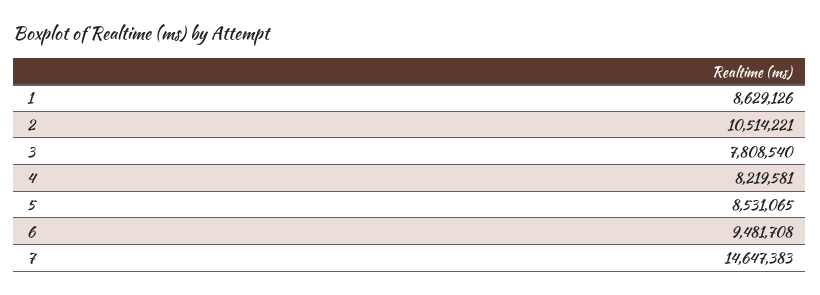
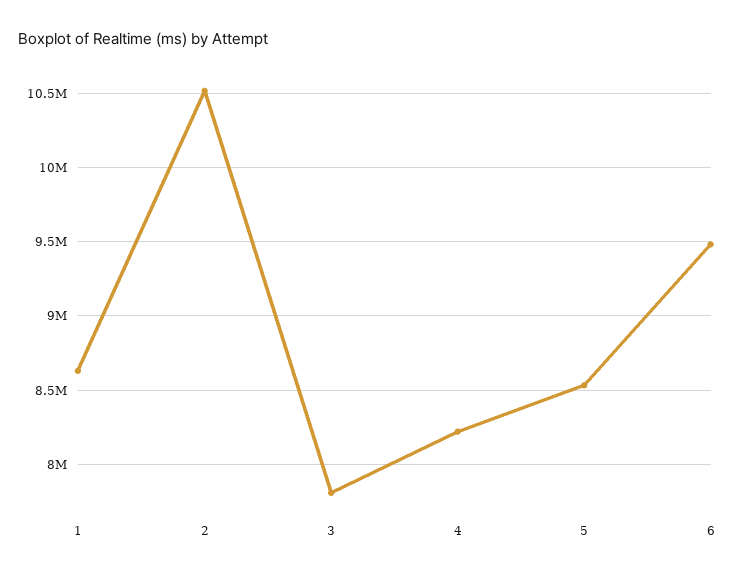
  {
    "1": 8629126,
    "2": 10514221,
    "3": 7808540,
    "4": 8219581,
    "5": 8531065,
-   "6": 9481708,
+   "6": 9481708
-   "7": 14647383
  }

